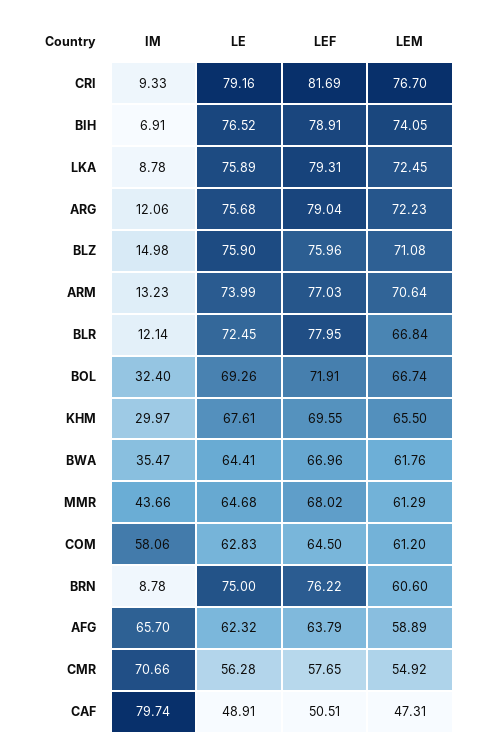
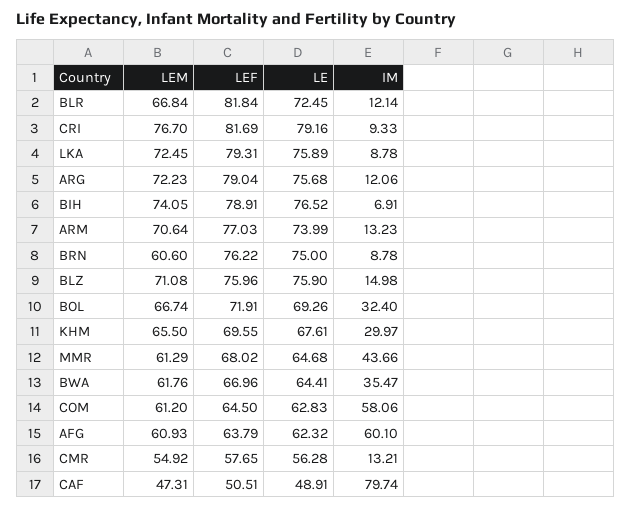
  {
    "IM": {
      "CRI": 9.33,
      "BIH": 6.91,
      "LKA": 8.78,
      "ARG": 12.06,
      "BLZ": 14.98,
      "ARM": 13.23,
      "BLR": 12.14,
      "BOL": 32.4,
      "KHM": 29.97,
      "BWA": 35.47,
      "MMR": 43.66,
      "COM": 58.06,
      "BRN": 8.78,
-     "AFG": 65.7,
+     "AFG": 60.1,
-     "CMR": 70.66,
+     "CMR": 13.21,
      "CAF": 79.74
    },
    "LE": {
      "CRI": 79.16,
      "BIH": 76.52,
      "LKA": 75.89,
      "ARG": 75.68,
      "BLZ": 75.9,
      "ARM": 73.99,
      "BLR": 72.45,
      "BOL": 69.26,
      "KHM": 67.61,
      "BWA": 64.41,
      "MMR": 64.68,
      "COM": 62.83,
      "BRN": 75,
      "AFG": 62.32,
      "CMR": 56.28,
      "CAF": 48.91
    },
    "LEF": {
      "CRI": 81.69,
      "BIH": 78.91,
      "LKA": 79.31,
      "ARG": 79.04,
      "BLZ": 75.96,
      "ARM": 77.03,
-     "BLR": 77.95,
+     "BLR": 81.84,
      "BOL": 71.91,
      "KHM": 69.55,
      "BWA": 66.96,
      "MMR": 68.02,
      "COM": 64.5,
      "BRN": 76.22,
      "AFG": 63.79,
      "CMR": 57.65,
      "CAF": 50.51
    },
    "LEM": {
      "CRI": 76.7,
      "BIH": 74.05,
      "LKA": 72.45,
      "ARG": 72.23,
      "BLZ": 71.08,
      "ARM": 70.64,
      "BLR": 66.84,
      "BOL": 66.74,
      "KHM": 65.5,
      "BWA": 61.76,
      "MMR": 61.29,
      "COM": 61.2,
      "BRN": 60.6,
-     "AFG": 58.89,
+     "AFG": 60.93,
      "CMR": 54.92,
      "CAF": 47.31
    }
  }

